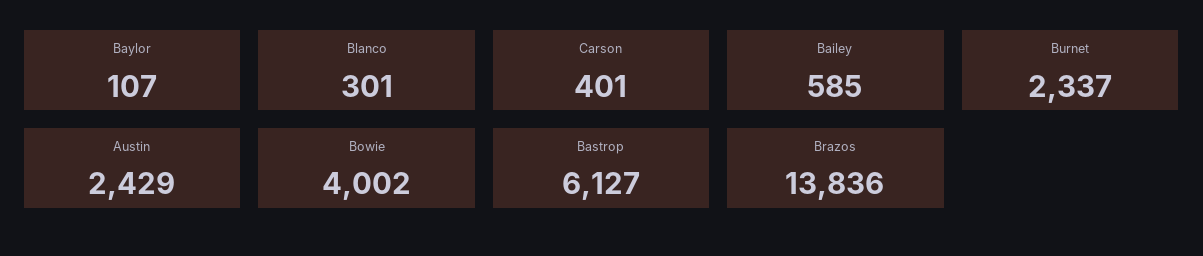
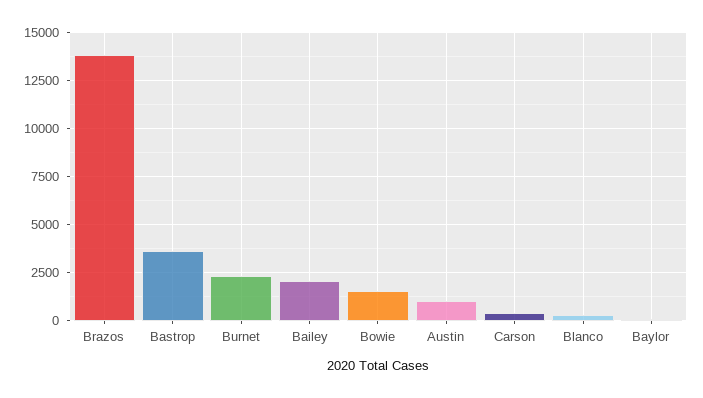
  {
    "Baylor": 107,
    "Blanco": 301,
    "Carson": 401,
-   "Bailey": 585,
+   "Bailey": 2000,
    "Burnet": 2337,
-   "Austin": 2429,
+   "Austin": 1000,
-   "Bowie": 4002,
+   "Bowie": 1500,
-   "Bastrop": 6127,
+   "Bastrop": 3500,
    "Brazos": 13836
  }

